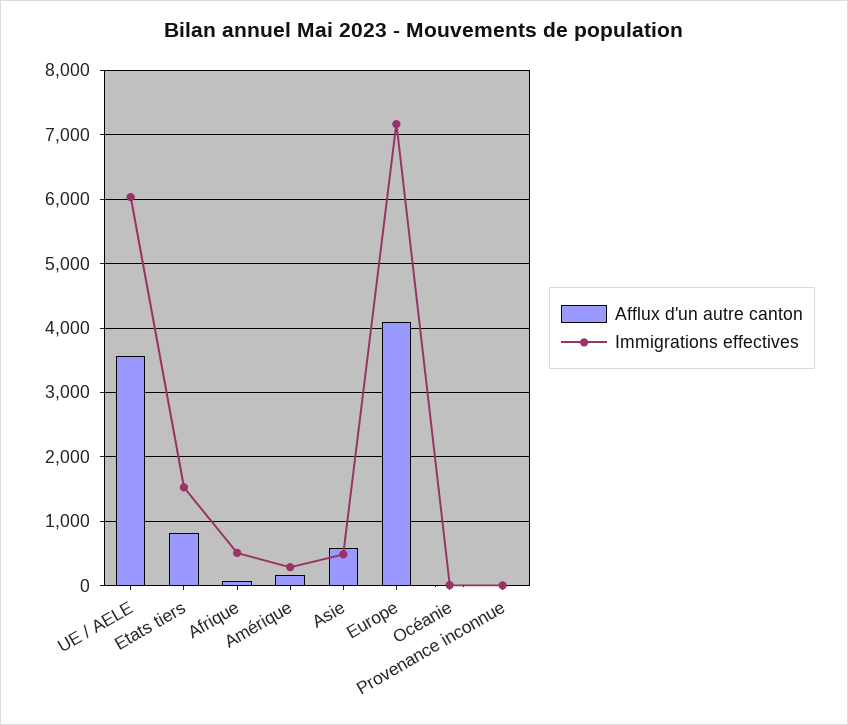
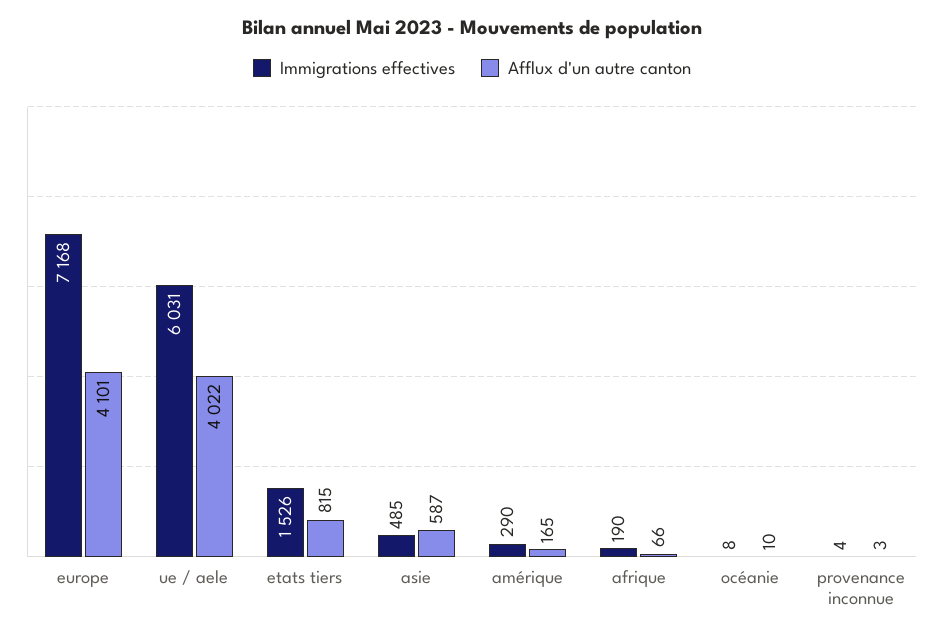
  {
    "Afflux d'un autre canton": {
-     "UE / AELE": 3600,
+     "UE / AELE": 4022,
      "Etats tiers": 815,
      "Afrique": 66,
      "Amérique": 165,
      "Asie": 587,
      "Europe": 4101,
      "Océanie": 10,
      "Provenance inconnue": 3
    },
    "Immigrations effectives": {
      "UE / AELE": 6031,
      "Etats tiers": 1526,
-     "Afrique": 500,
+     "Afrique": 190,
      "Amérique": 290,
      "Asie": 485,
      "Europe": 7168,
      "Océanie": 8,
      "Provenance inconnue": 4
    }
  }

